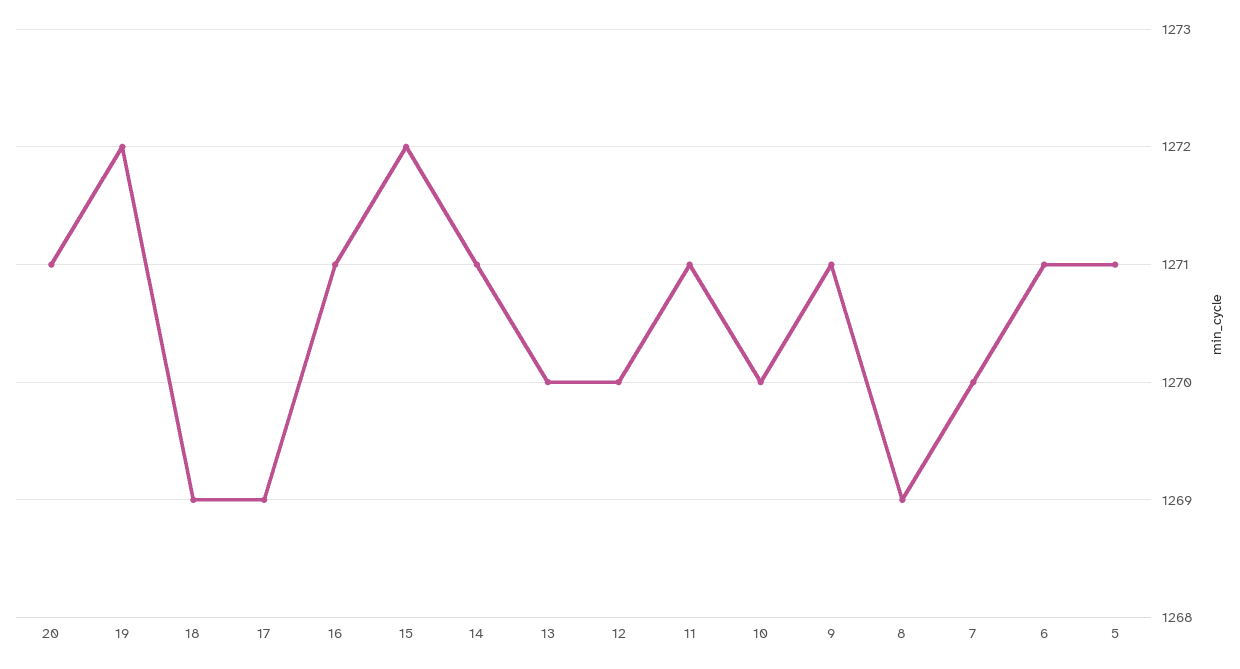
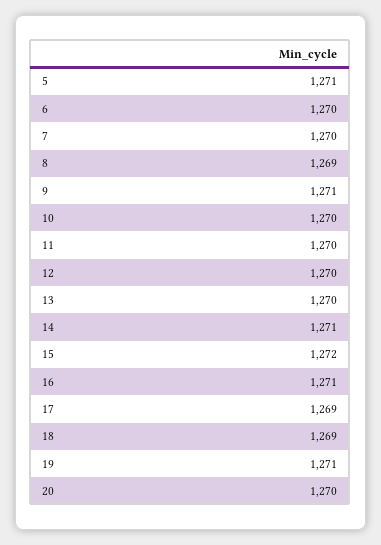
  {
-   "20": 1271,
+   "20": 1270,
-   "19": 1272,
+   "19": 1271,
    "18": 1269,
    "17": 1269,
    "16": 1271,
    "15": 1272,
    "14": 1271,
    "13": 1270,
    "12": 1270,
-   "11": 1271,
+   "11": 1270,
    "10": 1270,
    "9": 1271,
    "8": 1269,
    "7": 1270,
-   "6": 1271,
+   "6": 1270,
    "5": 1271
  }

